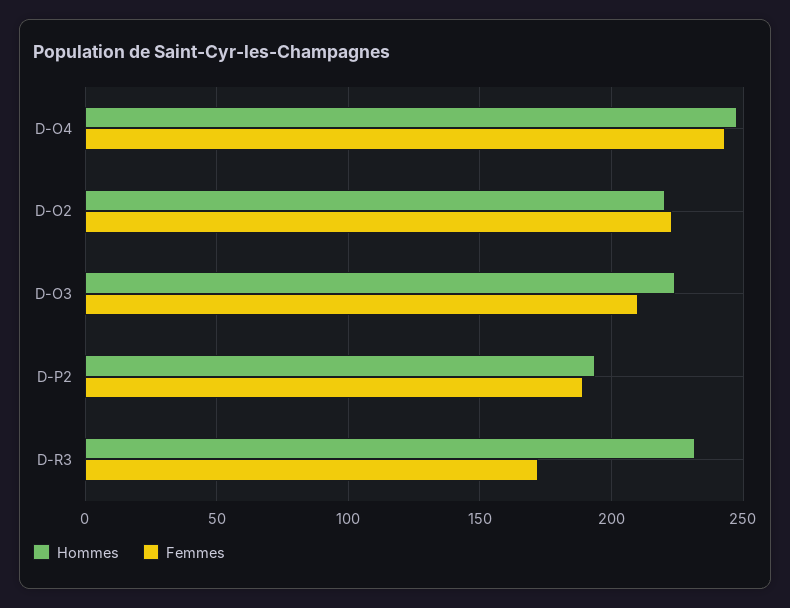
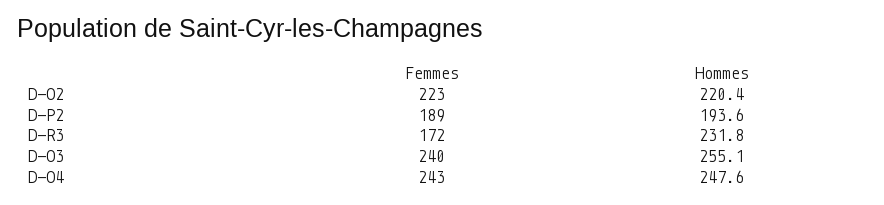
  {
    "Hommes": {
      "D-O4": 247.6,
      "D-O2": 220.4,
-     "D-O3": 225,
+     "D-O3": 255.1,
      "D-P2": 193.6,
      "D-R3": 231.8
    },
    "Femmes": {
      "D-O4": 243,
      "D-O2": 223,
-     "D-O3": 210,
+     "D-O3": 240,
      "D-P2": 189,
      "D-R3": 172
    }
  }

